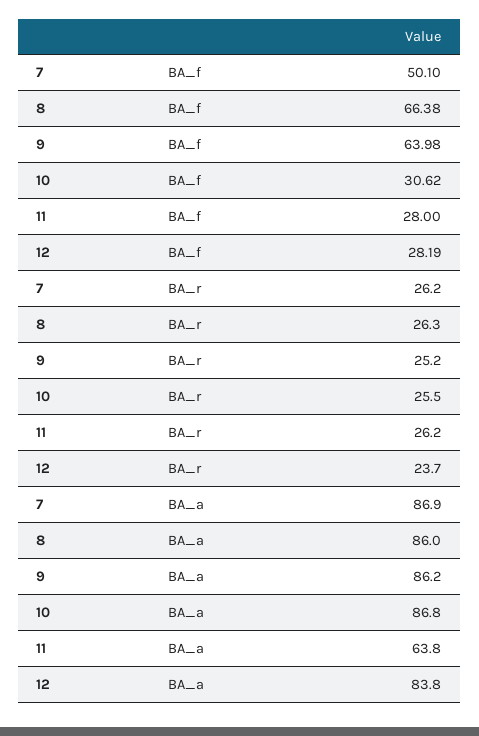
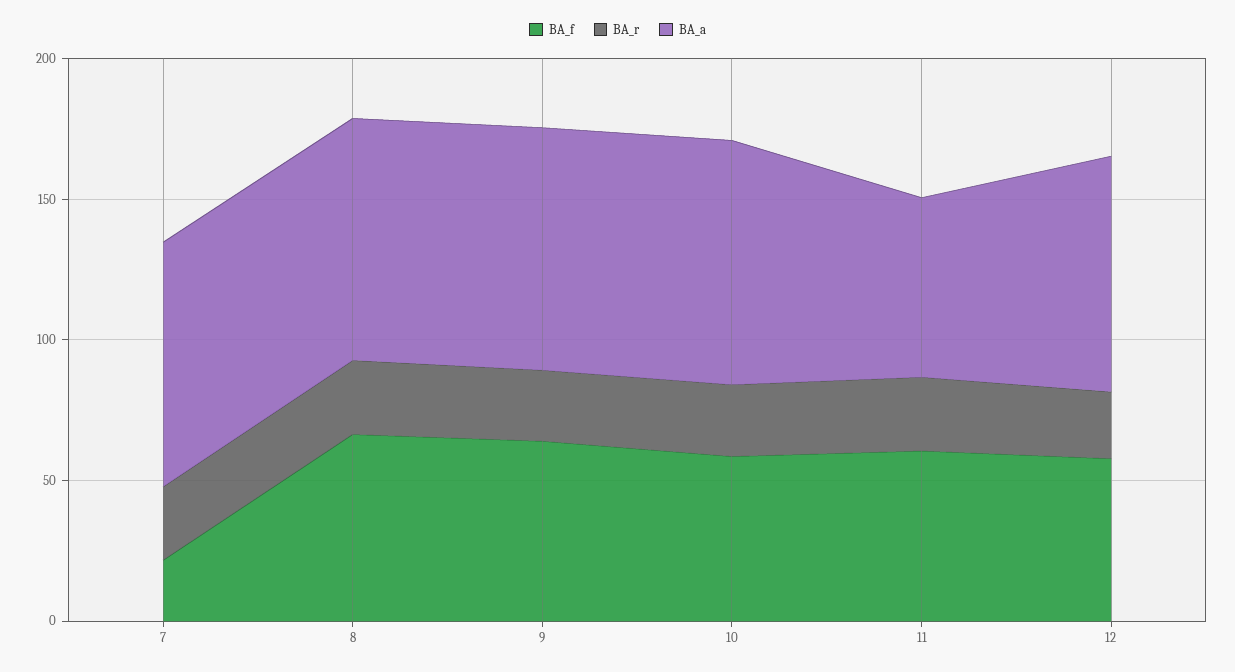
  {
    "BA_f": {
-     "7": 50.1,
+     "7": 20,
      "8": 66.38,
      "9": 63.98,
-     "10": 30.62,
+     "10": 60,
-     "11": 28,
+     "11": 60,
-     "12": 28.19
+     "12": 60
    },
    "BA_r": {
      "7": 26.2,
      "8": 26.3,
      "9": 25.2,
      "10": 25.5,
      "11": 26.2,
      "12": 23.7
    },
    "BA_a": {
      "7": 86.9,
      "8": 86,
      "9": 86.2,
      "10": 86.8,
      "11": 63.8,
      "12": 83.8
    }
  }

